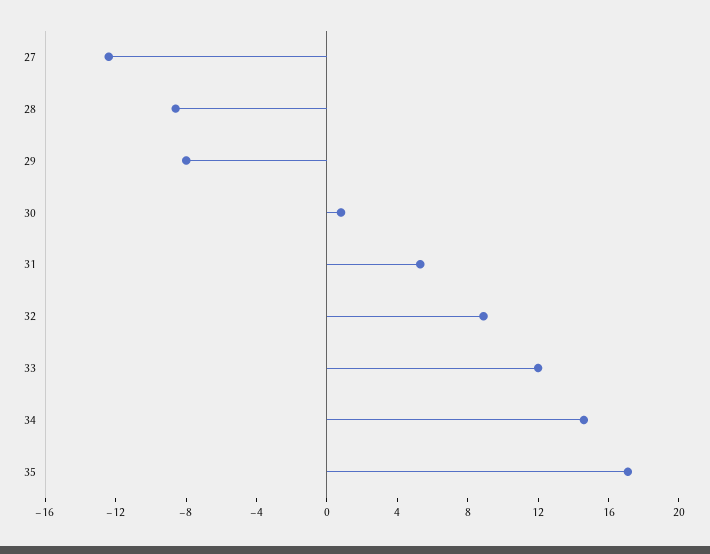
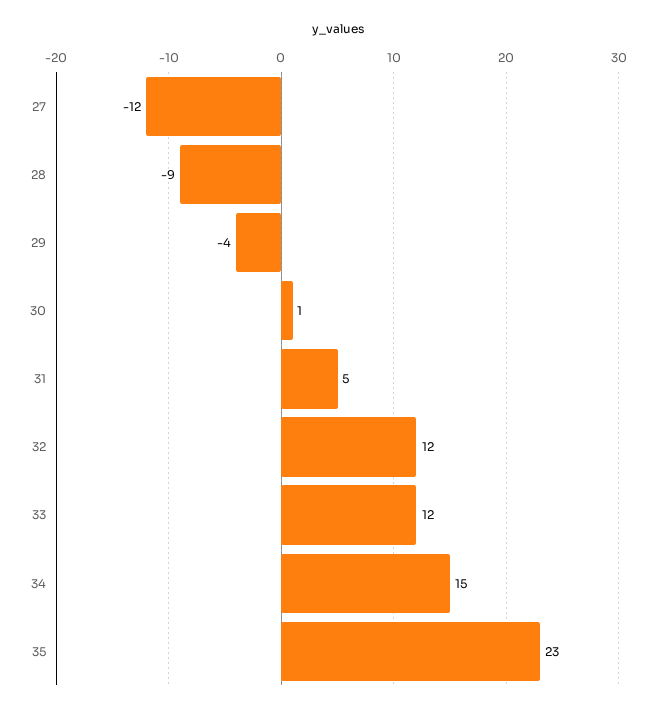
  {
    "27": -12,
    "28": -9,
-   "29": -8,
+   "29": -4,
    "30": 1,
    "31": 5,
-   "32": 9,
+   "32": 12,
    "33": 12,
    "34": 15,
-   "35": 17
+   "35": 23
  }

